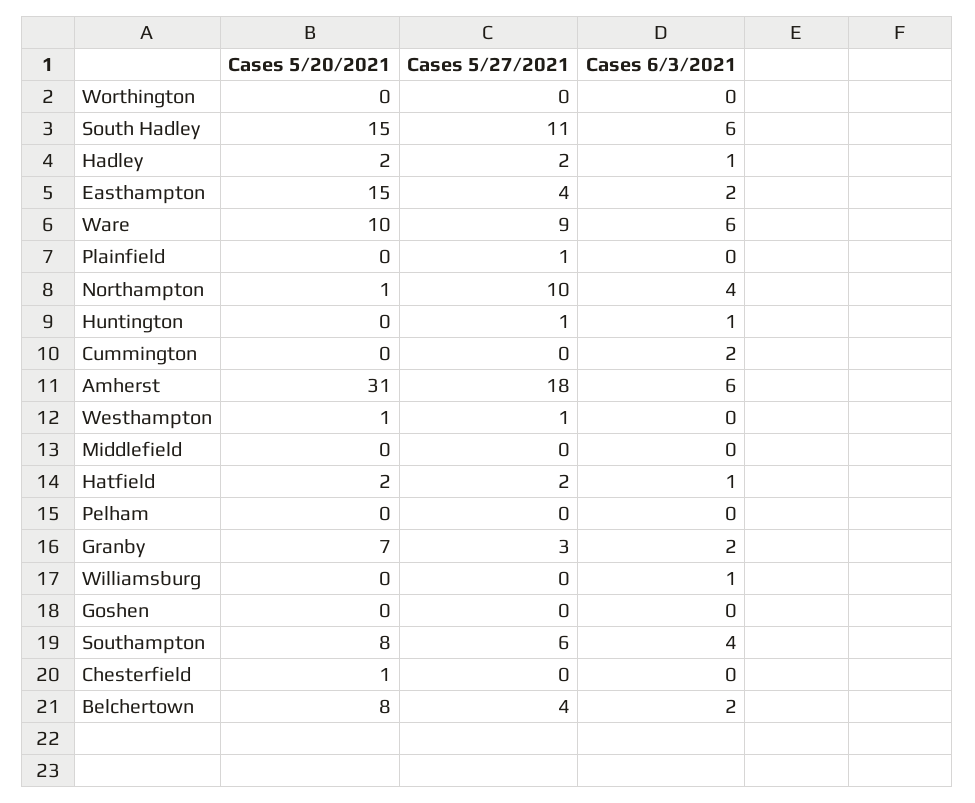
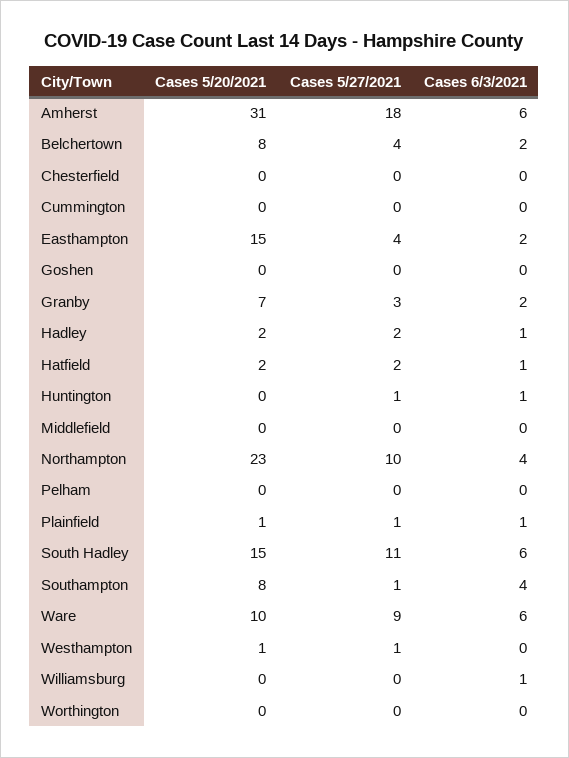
  {
    "Cases 5/20/2021": {
      "Worthington": 0,
      "South Hadley": 15,
      "Hadley": 2,
      "Easthampton": 15,
      "Ware": 10,
-     "Plainfield": 0,
+     "Plainfield": 1,
-     "Northampton": 1,
+     "Northampton": 23,
      "Huntington": 0,
      "Cummington": 0,
      "Amherst": 31,
      "Westhampton": 1,
      "Middlefield": 0,
      "Hatfield": 2,
      "Pelham": 0,
      "Granby": 7,
      "Williamsburg": 0,
      "Goshen": 0,
      "Southampton": 8,
-     "Chesterfield": 1,
+     "Chesterfield": 0,
      "Belchertown": 8
    },
    "Cases 5/27/2021": {
      "Worthington": 0,
      "South Hadley": 11,
      "Hadley": 2,
      "Easthampton": 4,
      "Ware": 9,
      "Plainfield": 1,
      "Northampton": 10,
      "Huntington": 1,
      "Cummington": 0,
      "Amherst": 18,
      "Westhampton": 1,
      "Middlefield": 0,
      "Hatfield": 2,
      "Pelham": 0,
      "Granby": 3,
      "Williamsburg": 0,
      "Goshen": 0,
-     "Southampton": 6,
+     "Southampton": 1,
      "Chesterfield": 0,
      "Belchertown": 4
    },
    "Cases 6/3/2021": {
      "Worthington": 0,
      "South Hadley": 6,
      "Hadley": 1,
      "Easthampton": 2,
      "Ware": 6,
-     "Plainfield": 0,
+     "Plainfield": 1,
      "Northampton": 4,
      "Huntington": 1,
-     "Cummington": 2,
+     "Cummington": 0,
      "Amherst": 6,
      "Westhampton": 0,
      "Middlefield": 0,
      "Hatfield": 1,
      "Pelham": 0,
      "Granby": 2,
      "Williamsburg": 1,
      "Goshen": 0,
      "Southampton": 4,
      "Chesterfield": 0,
      "Belchertown": 2
    }
  }

